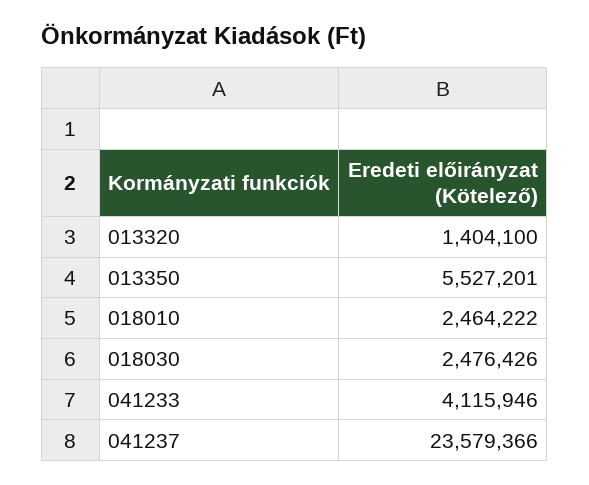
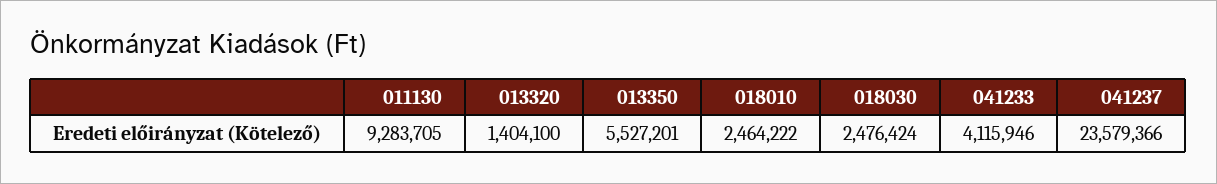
  {
    "013320": 1404100,
    "013350": 5527201,
    "018010": 2464222,
-   "018030": 2476426,
+   "018030": 2476424,
    "041233": 4115946,
-   "041237": 23579366
+   "041237": 23579366,
+   "011130": 9283705
  }

